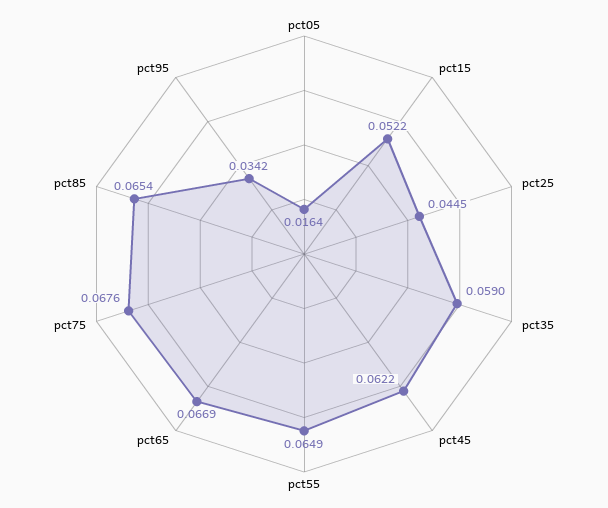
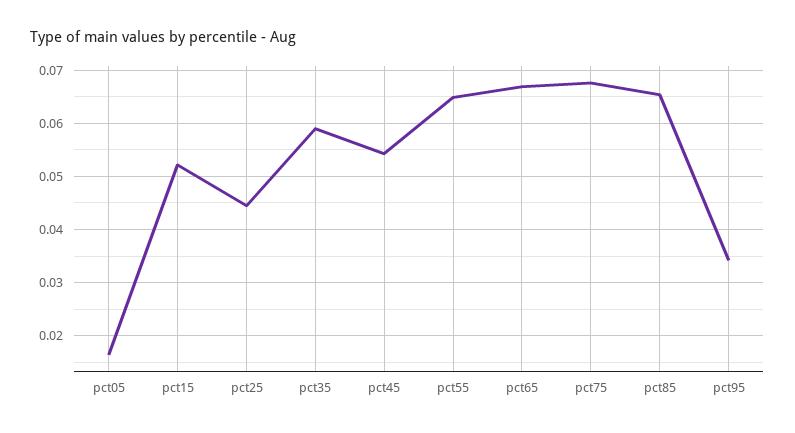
  {
    "pct05": 0.0164,
    "pct15": 0.0522,
    "pct25": 0.0445,
    "pct35": 0.059,
-   "pct45": 0.0622,
+   "pct45": 0.054,
    "pct55": 0.0649,
    "pct65": 0.0669,
    "pct75": 0.0676,
    "pct85": 0.0654,
    "pct95": 0.0342
  }

